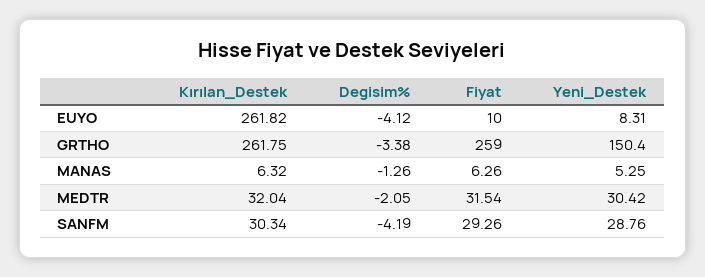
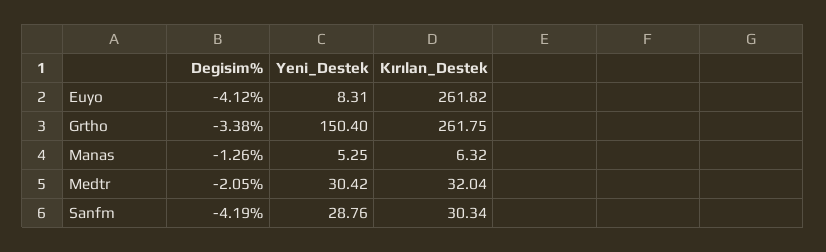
  {
    "Kırılan_Destek": {
      "EUYO": 261.82,
      "GRTHO": 261.75,
      "MANAS": 6.32,
      "MEDTR": 32.04,
      "SANFM": 30.34
    },
    "Degisim%": {
      "EUYO": -4.12,
      "GRTHO": -3.38,
      "MANAS": -1.26,
      "MEDTR": -2.05,
      "SANFM": -4.19
    },
-   "Fiyat": {
-     "EUYO": 10,
-     "GRTHO": 259,
-     "MANAS": 6.26,
-     "MEDTR": 31.54,
-     "SANFM": 29.26
-   },
    "Yeni_Destek": {
      "EUYO": 8.31,
      "GRTHO": 150.4,
      "MANAS": 5.25,
      "MEDTR": 30.42,
      "SANFM": 28.76
    }
  }

